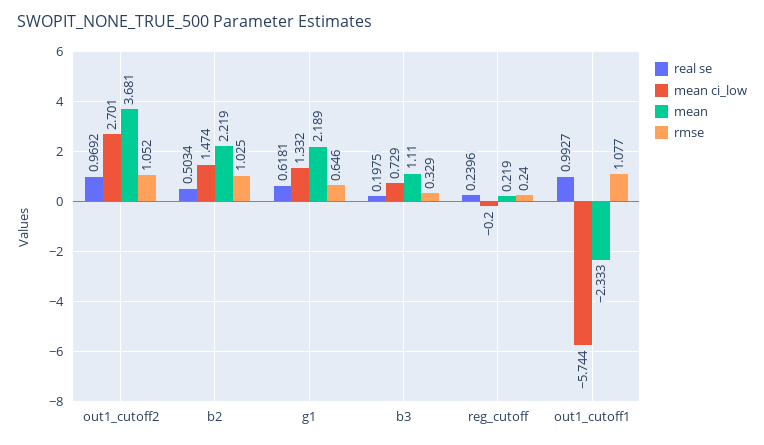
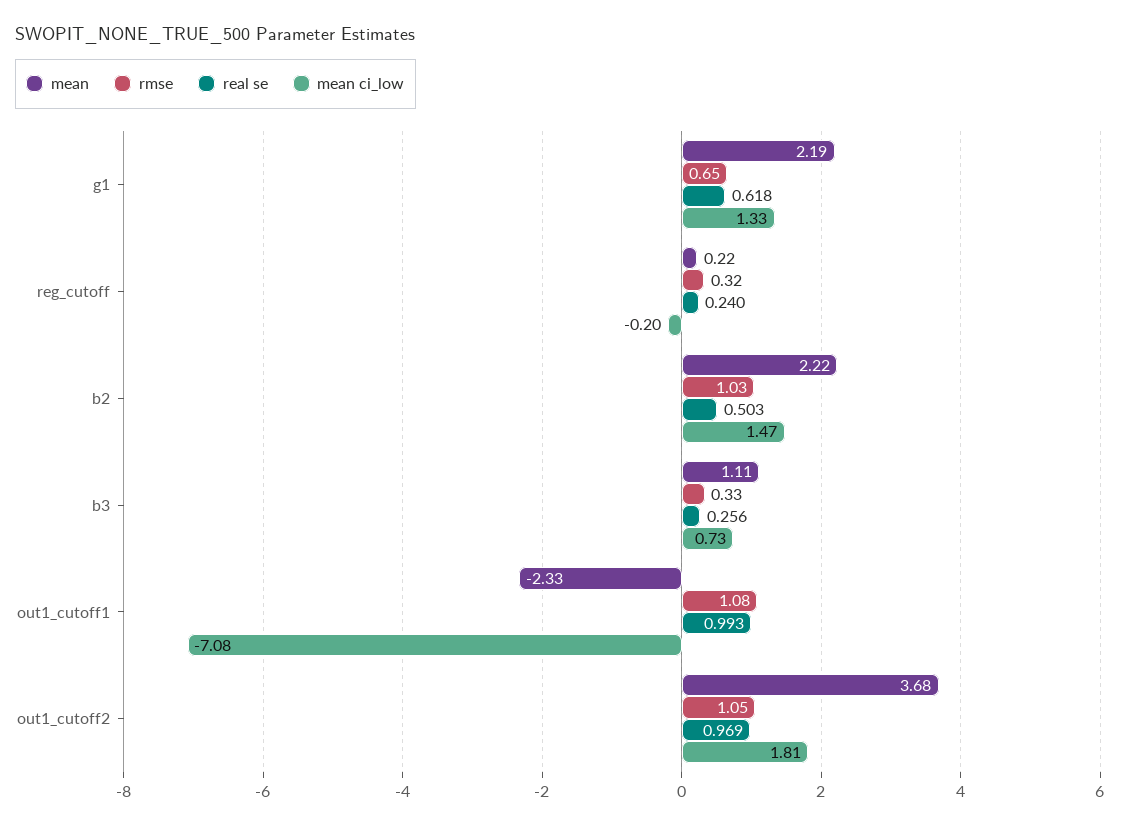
  {
    "real se": {
      "out1_cutoff2": 0.9692,
      "b2": 0.5034,
      "g1": 0.6181,
-     "b3": 0.1975,
+     "b3": 0.256,
      "reg_cutoff": 0.2396,
      "out1_cutoff1": 0.9927
    },
    "mean ci_low": {
-     "out1_cutoff2": 2.701,
+     "out1_cutoff2": 1.81,
      "b2": 1.474,
      "g1": 1.332,
      "b3": 0.729,
      "reg_cutoff": -0.2,
-     "out1_cutoff1": -5.744
+     "out1_cutoff1": -7.08
    },
    "mean": {
      "out1_cutoff2": 3.681,
      "b2": 2.219,
      "g1": 2.189,
      "b3": 1.11,
      "reg_cutoff": 0.219,
      "out1_cutoff1": -2.333
    },
    "rmse": {
      "out1_cutoff2": 1.052,
      "b2": 1.025,
      "g1": 0.646,
      "b3": 0.329,
-     "reg_cutoff": 0.24,
+     "reg_cutoff": 0.32,
      "out1_cutoff1": 1.077
    }
  }

